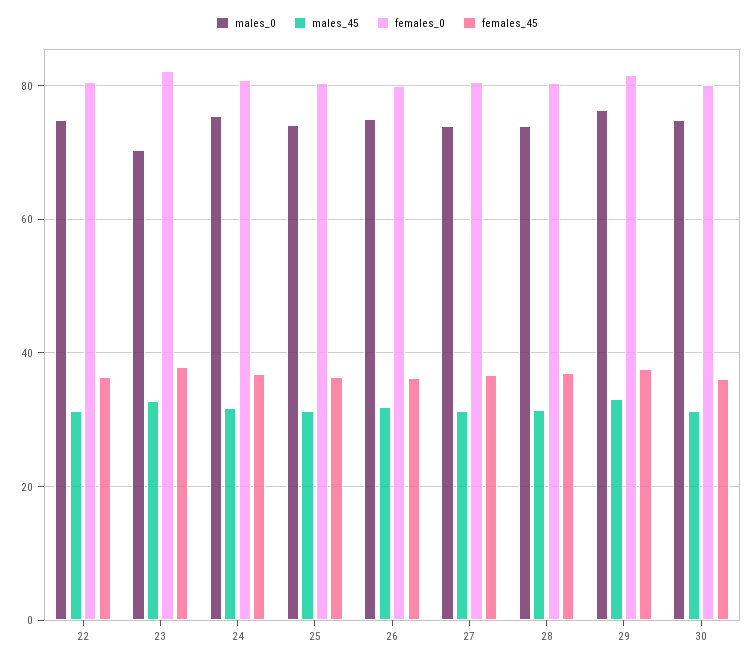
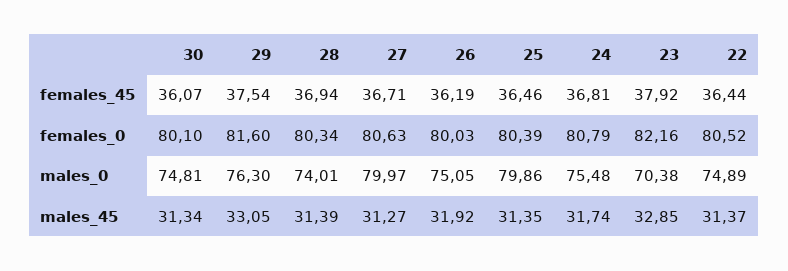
  {
    "males_0": {
      "22": 74.89,
      "23": 70.38,
      "24": 75.48,
-     "25": 74,
+     "25": 79.86,
      "26": 75.05,
-     "27": 74,
+     "27": 79.97,
      "28": 74.01,
      "29": 76.3,
      "30": 74.81
    },
    "males_45": {
      "22": 31.37,
      "23": 32.85,
      "24": 31.74,
      "25": 31.35,
      "26": 31.92,
      "27": 31.27,
      "28": 31.39,
      "29": 33.05,
      "30": 31.34
    },
    "females_0": {
      "22": 80.52,
      "23": 82.16,
      "24": 80.79,
      "25": 80.39,
      "26": 80.03,
      "27": 80.63,
      "28": 80.34,
      "29": 81.6,
      "30": 80.1
    },
    "females_45": {
      "22": 36.44,
      "23": 37.92,
      "24": 36.81,
      "25": 36.46,
      "26": 36.19,
      "27": 36.71,
      "28": 36.94,
      "29": 37.54,
      "30": 36.07
    }
  }

